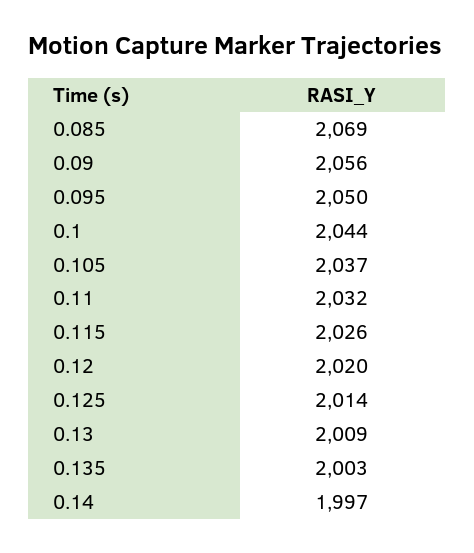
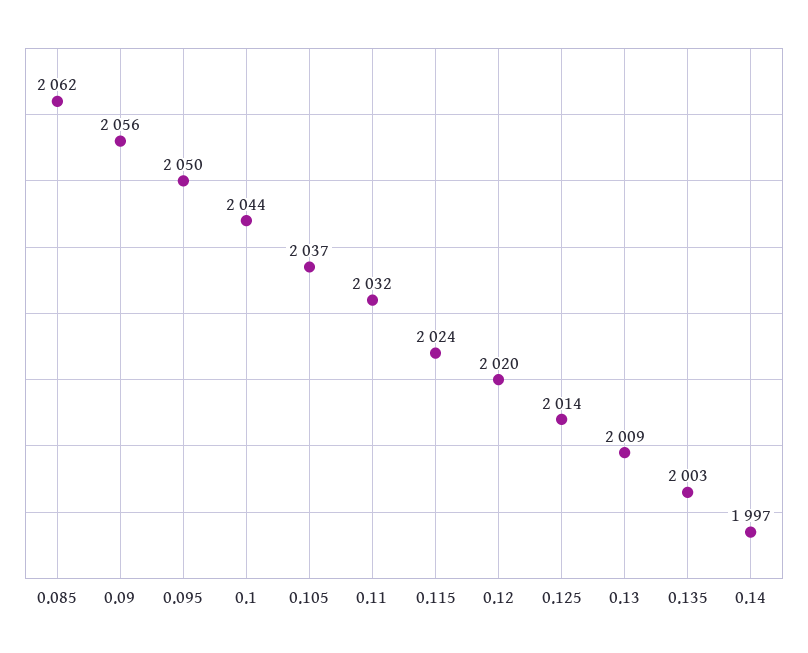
  {
-   "0.085": 2069,
+   "0.085": 2062,
    "0.09": 2056,
    "0.095": 2050,
    "0.1": 2044,
    "0.105": 2037,
    "0.11": 2032,
-   "0.115": 2026,
+   "0.115": 2024,
    "0.12": 2020,
    "0.125": 2014,
    "0.13": 2009,
    "0.135": 2003,
    "0.14": 1997
  }

